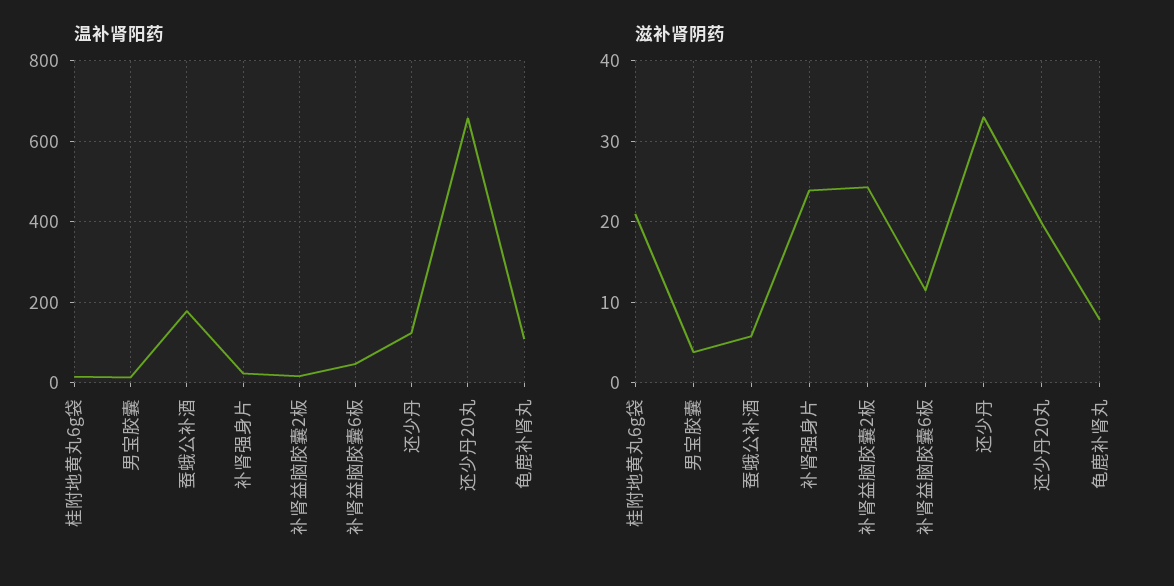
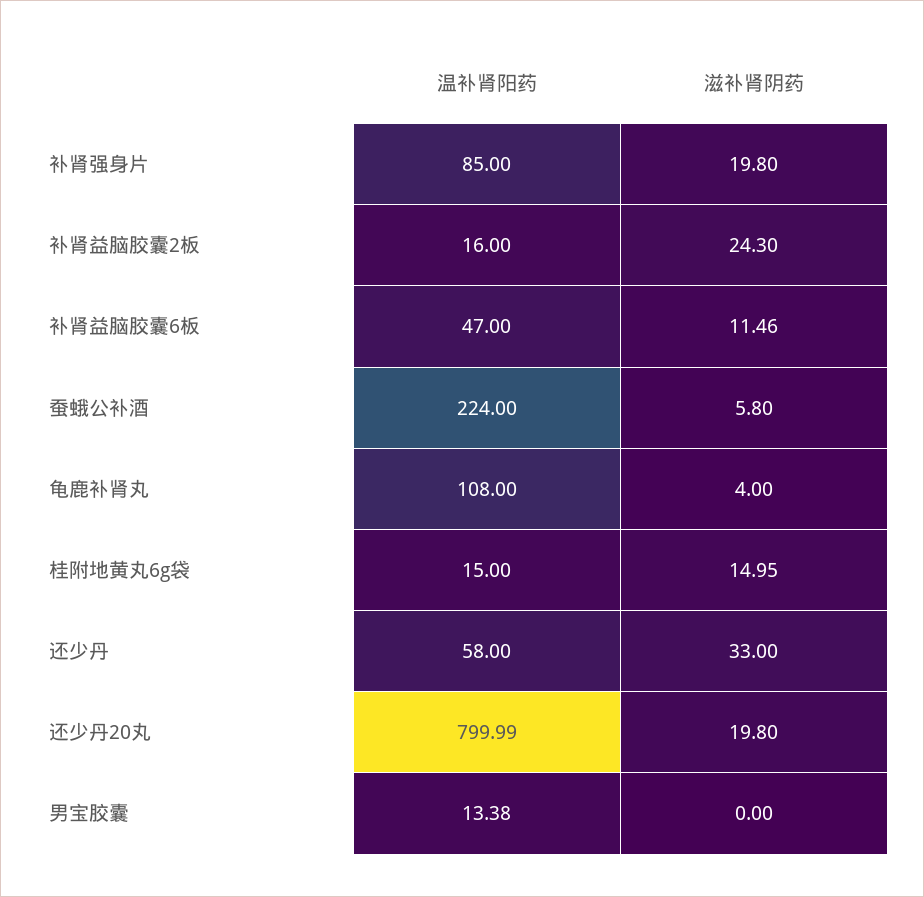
  {
    "温补肾阳药": {
      "桂附地黄丸6g袋": 15,
      "男宝胶囊": 13.38,
-     "蚕蛾公补酒": 180,
+     "蚕蛾公补酒": 224,
-     "补肾强身片": 20,
+     "补肾强身片": 85,
      "补肾益脑胶囊2板": 16,
      "补肾益脑胶囊6板": 47,
-     "还少丹": 120,
+     "还少丹": 58,
-     "还少丹20丸": 660,
+     "还少丹20丸": 799.99,
      "龟鹿补肾丸": 108
    },
    "滋补肾阴药": {
-     "桂附地黄丸6g袋": 21,
+     "桂附地黄丸6g袋": 14.95,
-     "男宝胶囊": 4,
+     "男宝胶囊": 0,
      "蚕蛾公补酒": 5.8,
-     "补肾强身片": 24,
+     "补肾强身片": 19.8,
      "补肾益脑胶囊2板": 24.3,
      "补肾益脑胶囊6板": 11.46,
      "还少丹": 33,
      "还少丹20丸": 19.8,
-     "龟鹿补肾丸": 8
+     "龟鹿补肾丸": 4
    }
  }

